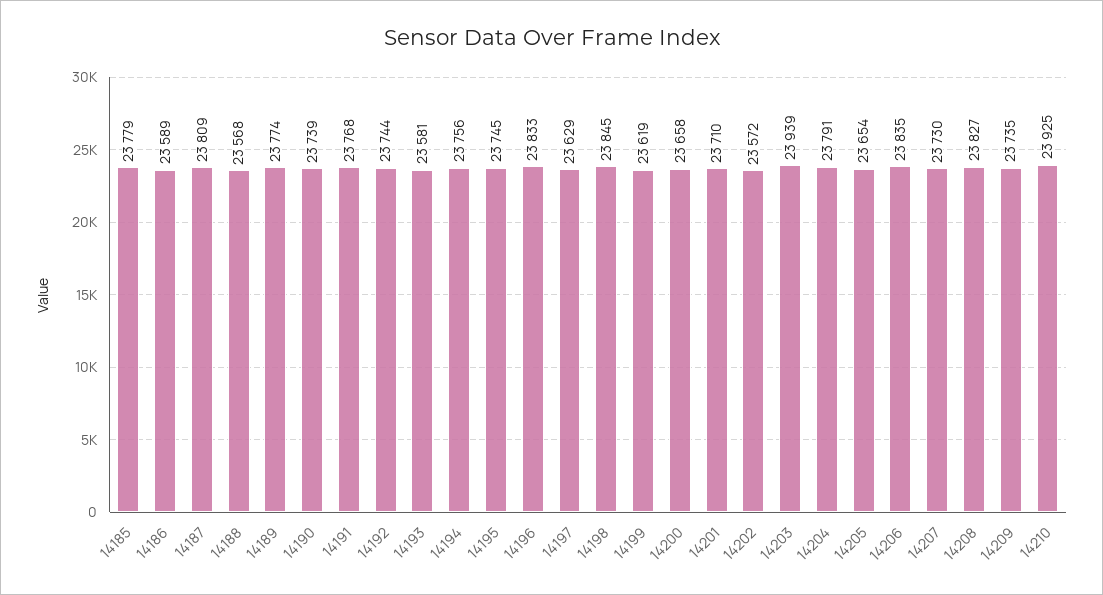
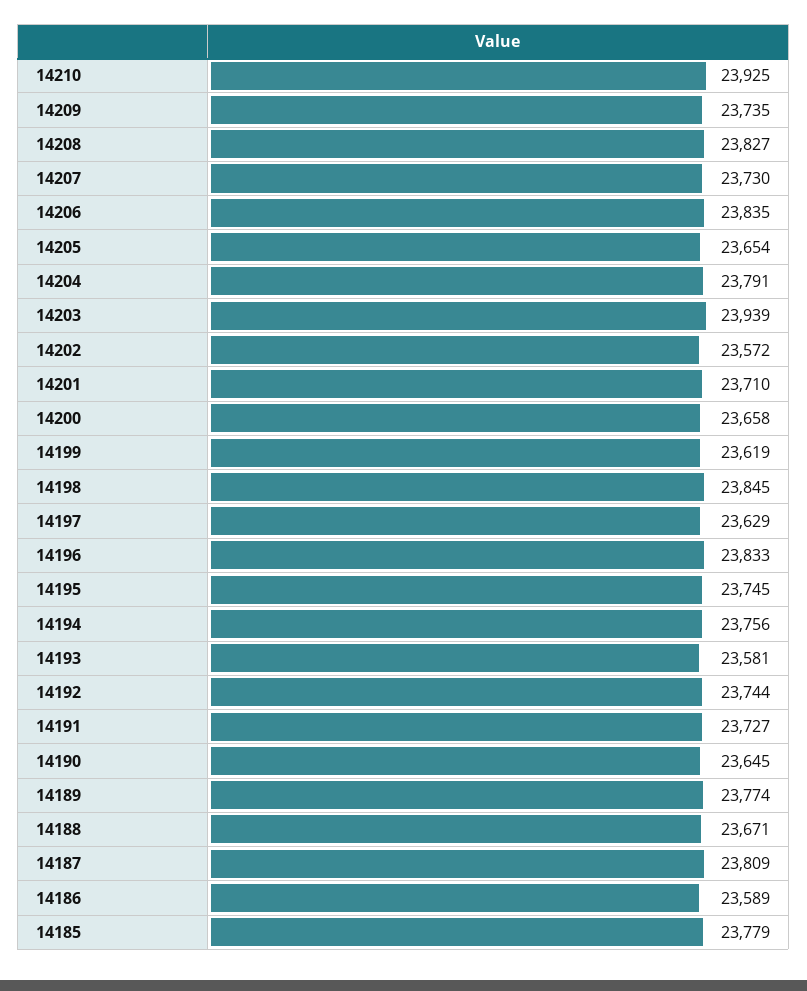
  {
    "14185": 23779,
    "14186": 23589,
    "14187": 23809,
-   "14188": 23568,
+   "14188": 23671,
    "14189": 23774,
-   "14190": 23739,
+   "14190": 23645,
-   "14191": 23768,
+   "14191": 23727,
    "14192": 23744,
    "14193": 23581,
    "14194": 23756,
    "14195": 23745,
    "14196": 23833,
    "14197": 23629,
    "14198": 23845,
    "14199": 23619,
    "14200": 23658,
    "14201": 23710,
    "14202": 23572,
    "14203": 23939,
    "14204": 23791,
    "14205": 23654,
    "14206": 23835,
    "14207": 23730,
    "14208": 23827,
    "14209": 23735,
    "14210": 23925
  }

